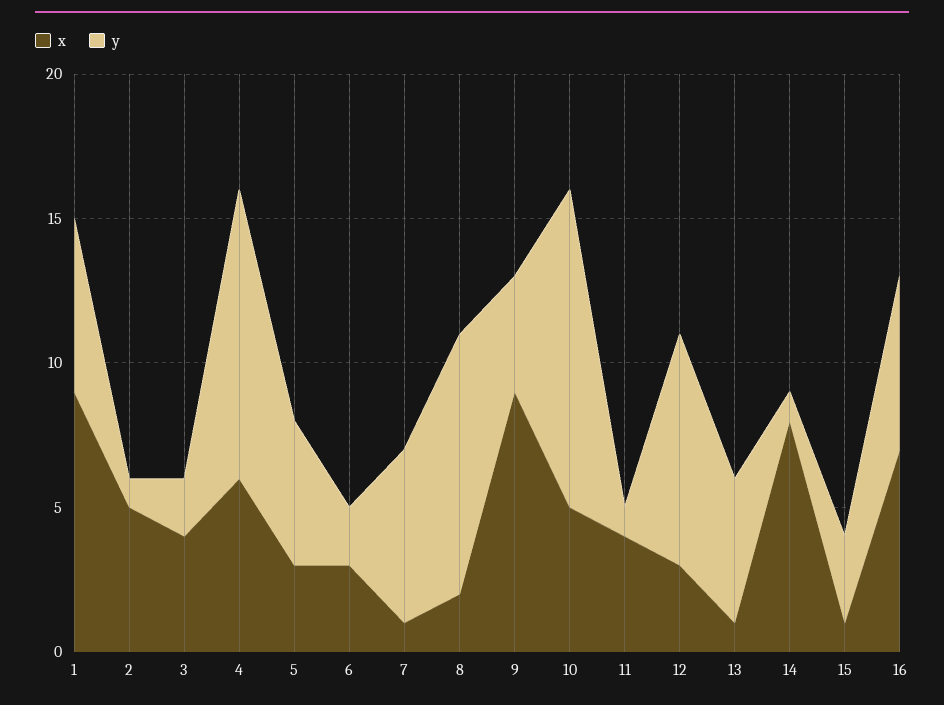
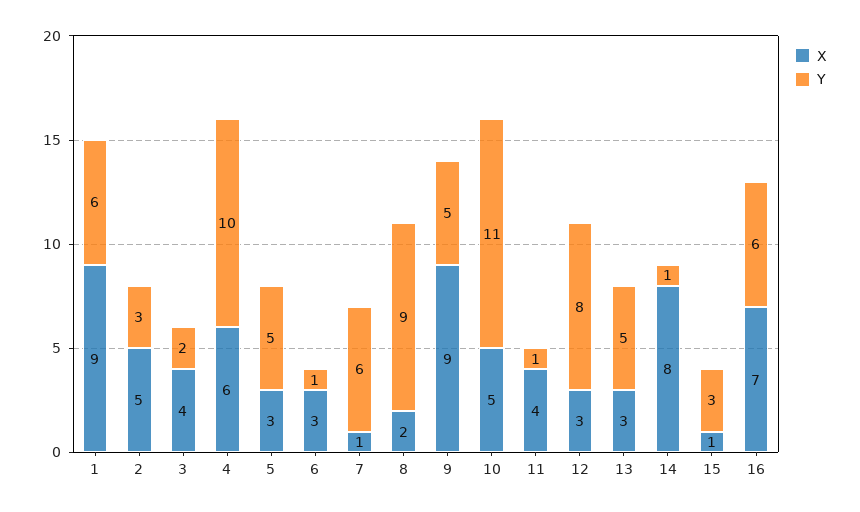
  {
    "x": {
      "1": 9,
      "2": 5,
      "3": 4,
      "4": 6,
      "5": 3,
      "6": 3,
      "7": 1,
      "8": 2,
      "9": 9,
      "10": 5,
      "11": 4,
      "12": 3,
-     "13": 1,
+     "13": 3,
      "14": 8,
      "15": 1,
      "16": 7
    },
    "y": {
      "1": 6,
-     "2": 1,
+     "2": 3,
      "3": 2,
      "4": 10,
      "5": 5,
-     "6": 2,
+     "6": 1,
      "7": 6,
      "8": 9,
-     "9": 4,
+     "9": 5,
      "10": 11,
      "11": 1,
      "12": 8,
      "13": 5,
      "14": 1,
      "15": 3,
      "16": 6
    }
  }

